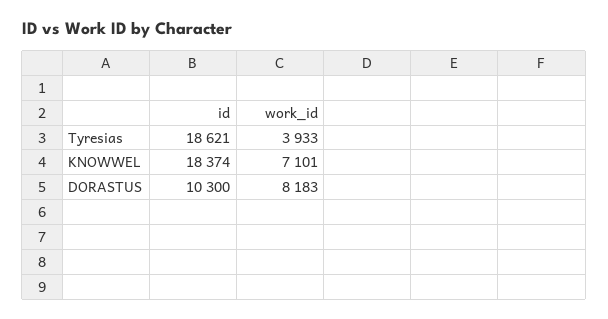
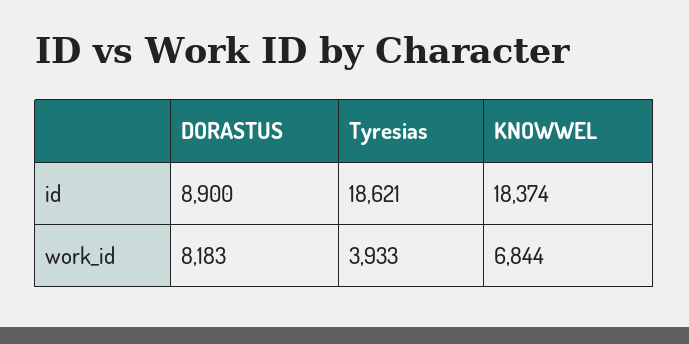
  {
    "id": {
      "Tyresias": 18621,
      "KNOWWEL": 18374,
-     "DORASTUS": 10300
+     "DORASTUS": 8900
    },
    "work_id": {
      "Tyresias": 3933,
-     "KNOWWEL": 7101,
+     "KNOWWEL": 6844,
      "DORASTUS": 8183
    }
  }

